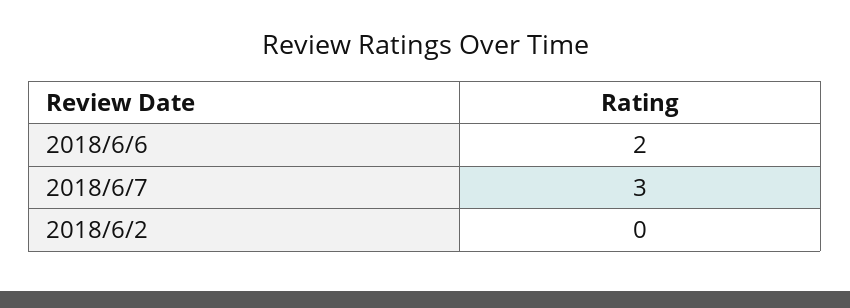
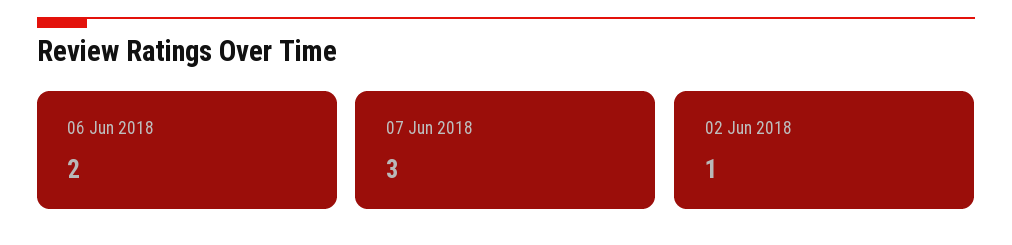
  {
    "2018/6/6": 2,
    "2018/6/7": 3,
-   "2018/6/2": 0
+   "2018/6/2": 1
  }

